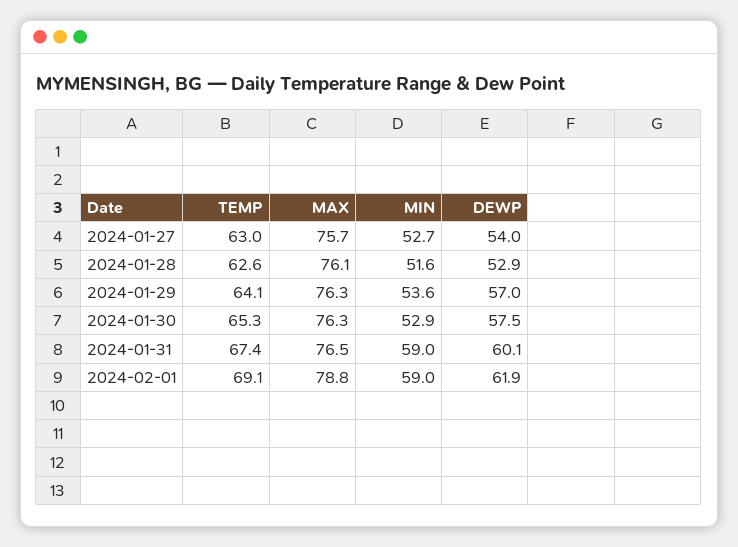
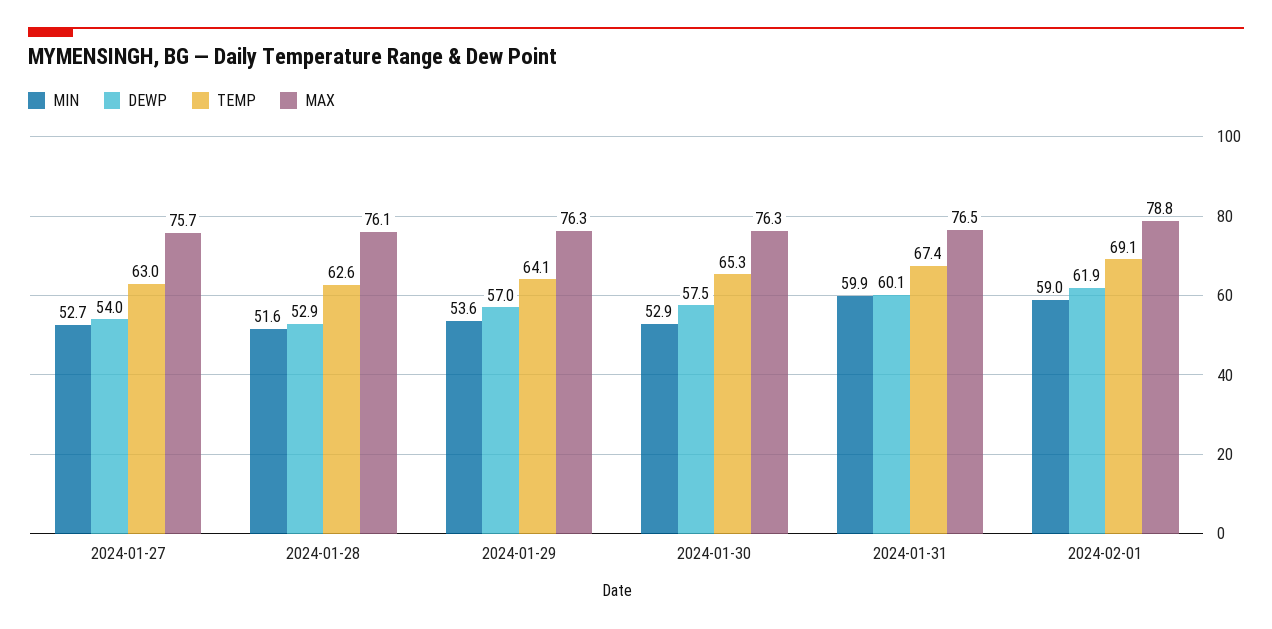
  {
    "TEMP": {
      "2024-01-27": 63,
      "2024-01-28": 62.6,
      "2024-01-29": 64.1,
      "2024-01-30": 65.3,
      "2024-01-31": 67.4,
      "2024-02-01": 69.1
    },
    "MAX": {
      "2024-01-27": 75.7,
      "2024-01-28": 76.1,
      "2024-01-29": 76.3,
      "2024-01-30": 76.3,
      "2024-01-31": 76.5,
      "2024-02-01": 78.8
    },
    "MIN": {
      "2024-01-27": 52.7,
      "2024-01-28": 51.6,
      "2024-01-29": 53.6,
      "2024-01-30": 52.9,
-     "2024-01-31": 59,
+     "2024-01-31": 59.9,
      "2024-02-01": 59
    },
    "DEWP": {
      "2024-01-27": 54,
      "2024-01-28": 52.9,
      "2024-01-29": 57,
      "2024-01-30": 57.5,
      "2024-01-31": 60.1,
      "2024-02-01": 61.9
    }
  }

